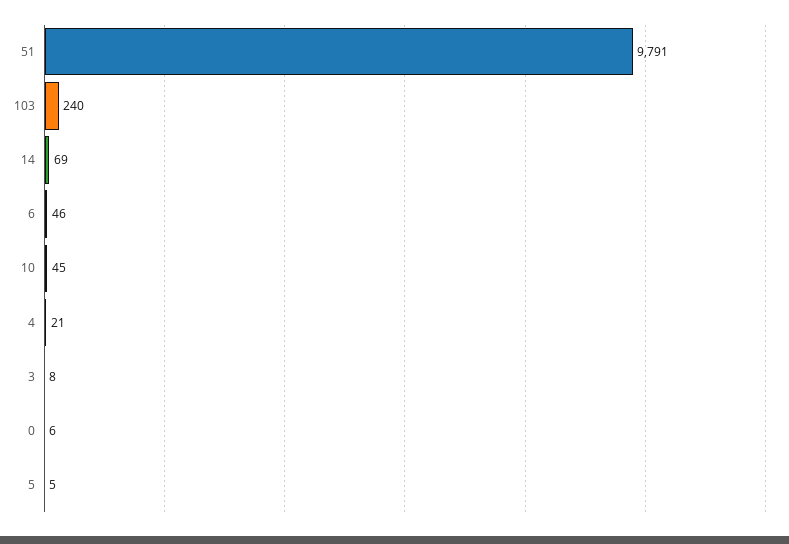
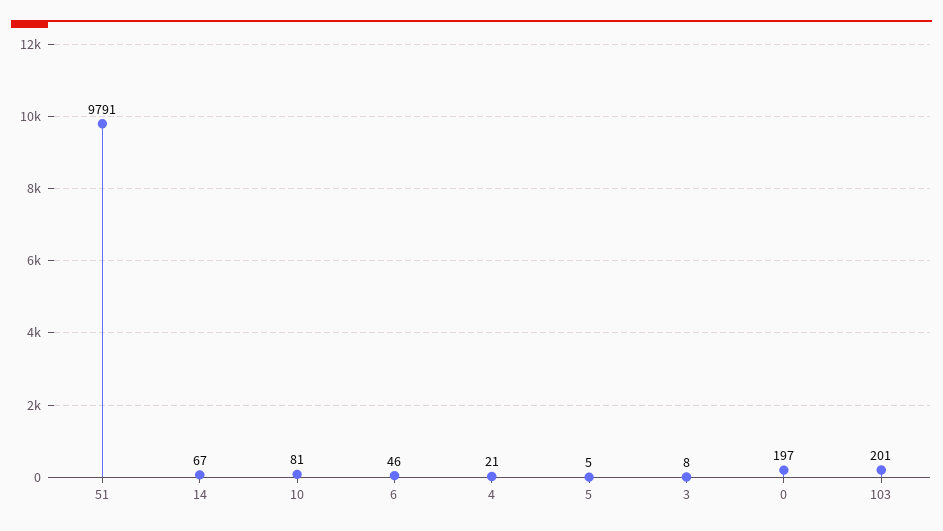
  {
    "51": 9791,
-   "103": 240,
+   "103": 201,
-   "14": 69,
+   "14": 67,
    "6": 46,
-   "10": 45,
+   "10": 81,
    "4": 21,
    "3": 8,
-   "0": 6,
+   "0": 197,
    "5": 5
  }

